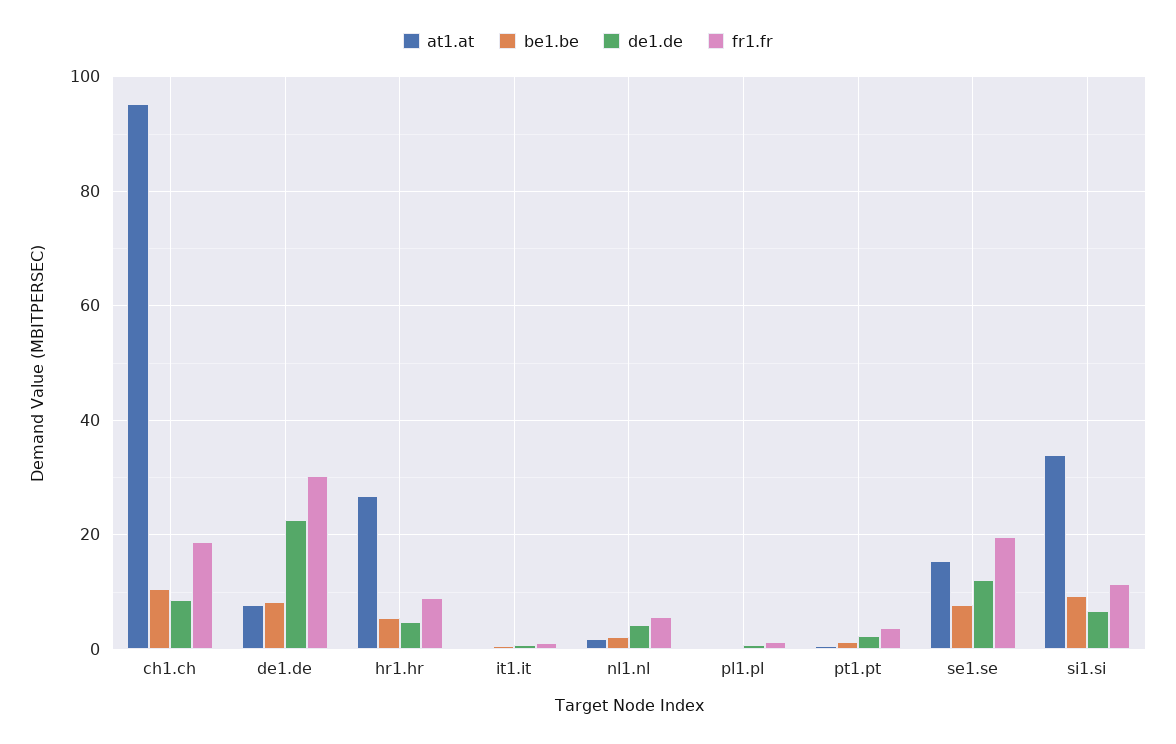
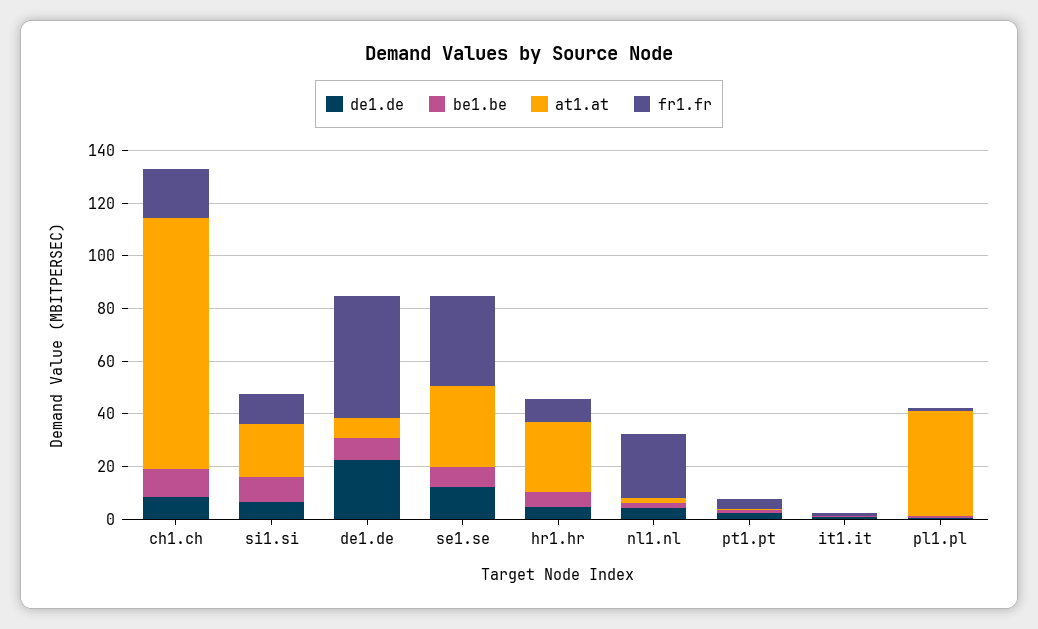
  {
    "at1.at": {
      "ch1.ch": 96,
      "de1.de": 8,
      "hr1.hr": 26,
      "it1.it": 0,
      "nl1.nl": 2,
-     "pl1.pl": 0,
+     "pl1.pl": 40,
      "pt1.pt": 0,
-     "se1.se": 16,
+     "se1.se": 30,
-     "si1.si": 34
+     "si1.si": 20
    },
    "be1.be": {
      "ch1.ch": 10,
      "de1.de": 8,
      "hr1.hr": 6,
      "it1.it": 0,
      "nl1.nl": 2,
      "pl1.pl": 0,
      "pt1.pt": 2,
      "se1.se": 8,
      "si1.si": 10
    },
    "de1.de": {
      "ch1.ch": 8,
      "de1.de": 22,
      "hr1.hr": 4,
      "it1.it": 0,
      "nl1.nl": 4,
      "pl1.pl": 0,
      "pt1.pt": 2,
      "se1.se": 12,
      "si1.si": 6
    },
    "fr1.fr": {
      "ch1.ch": 18,
-     "de1.de": 30,
+     "de1.de": 45,
      "hr1.hr": 8,
      "it1.it": 2,
-     "nl1.nl": 6,
+     "nl1.nl": 25,
      "pl1.pl": 2,
      "pt1.pt": 4,
-     "se1.se": 20,
+     "se1.se": 35,
      "si1.si": 12
    }
  }

